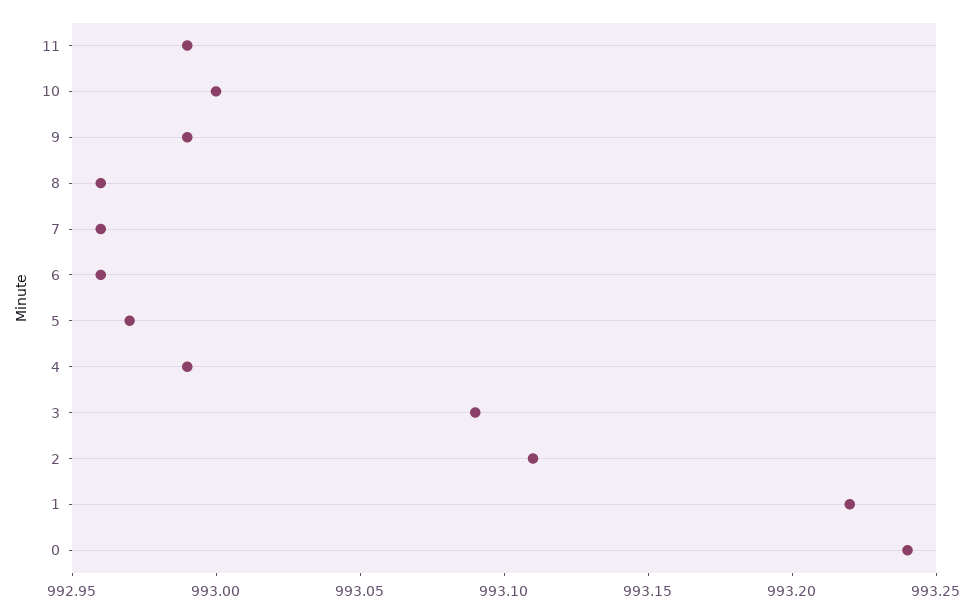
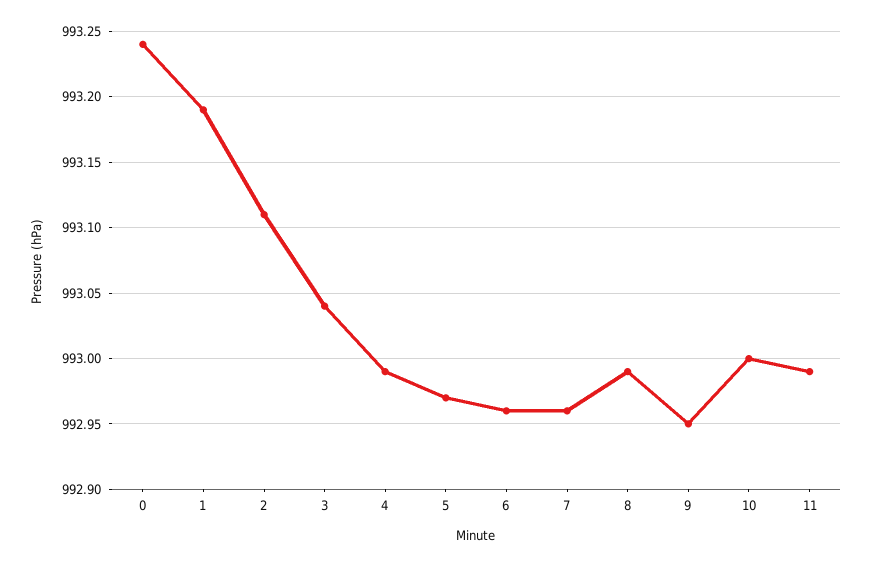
  {
    "11": 992.99,
    "10": 993,
-   "9": 992.99,
+   "9": 992.95,
-   "8": 992.96,
+   "8": 992.99,
    "7": 992.96,
    "6": 992.96,
    "5": 992.97,
    "4": 992.99,
-   "3": 993.09,
+   "3": 993.04,
    "2": 993.11,
-   "1": 993.22,
+   "1": 993.19,
    "0": 993.24
  }

